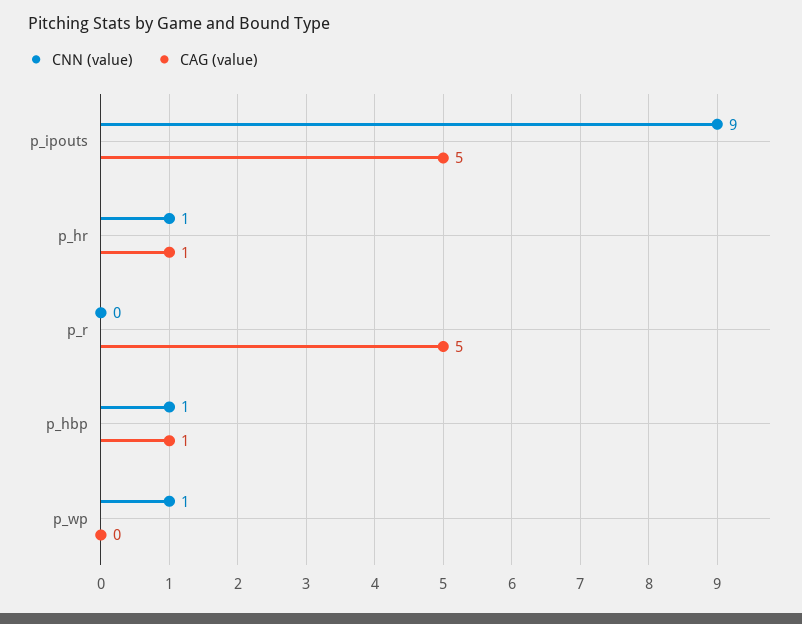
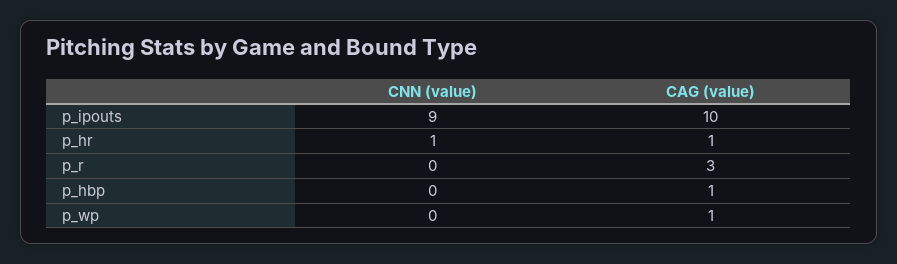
  {
    "CNN (value)": {
      "p_ipouts": 9,
      "p_hr": 1,
      "p_r": 0,
-     "p_hbp": 1,
+     "p_hbp": 0,
-     "p_wp": 1
+     "p_wp": 0
    },
    "CAG (value)": {
-     "p_ipouts": 5,
+     "p_ipouts": 10,
      "p_hr": 1,
-     "p_r": 5,
+     "p_r": 3,
      "p_hbp": 1,
-     "p_wp": 0
+     "p_wp": 1
    }
  }

